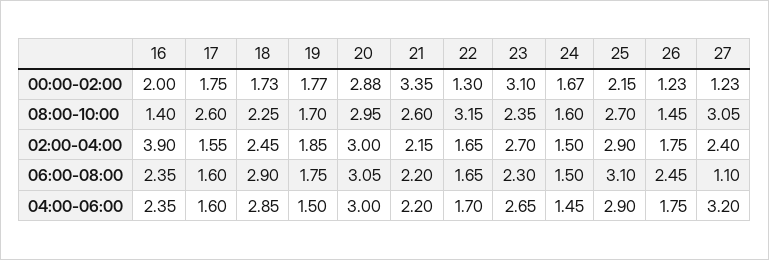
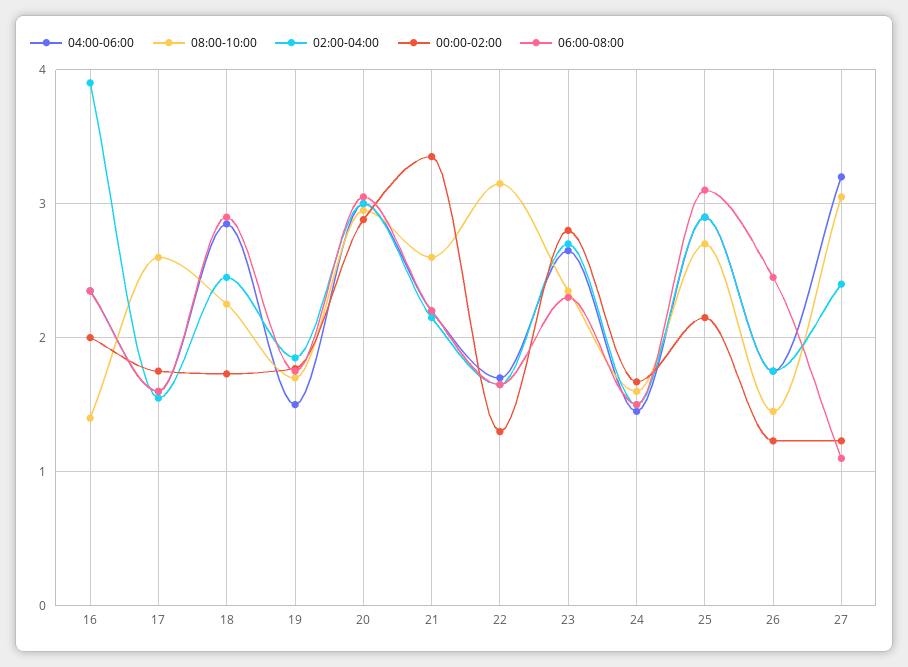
  {
    "00:00-02:00": {
      "16": 2,
      "17": 1.75,
      "18": 1.73,
      "19": 1.77,
      "20": 2.88,
      "21": 3.35,
      "22": 1.3,
-     "23": 3.1,
+     "23": 2.8,
      "24": 1.67,
      "25": 2.15,
      "26": 1.23,
      "27": 1.23
    },
    "08:00-10:00": {
      "16": 1.4,
      "17": 2.6,
      "18": 2.25,
      "19": 1.7,
      "20": 2.95,
      "21": 2.6,
      "22": 3.15,
      "23": 2.35,
      "24": 1.6,
      "25": 2.7,
      "26": 1.45,
      "27": 3.05
    },
    "02:00-04:00": {
      "16": 3.9,
      "17": 1.55,
      "18": 2.45,
      "19": 1.85,
      "20": 3,
      "21": 2.15,
      "22": 1.65,
      "23": 2.7,
      "24": 1.5,
      "25": 2.9,
      "26": 1.75,
      "27": 2.4
    },
    "06:00-08:00": {
      "16": 2.35,
      "17": 1.6,
      "18": 2.9,
      "19": 1.75,
      "20": 3.05,
      "21": 2.2,
      "22": 1.65,
      "23": 2.3,
      "24": 1.5,
      "25": 3.1,
      "26": 2.45,
      "27": 1.1
    },
    "04:00-06:00": {
      "16": 2.35,
      "17": 1.6,
      "18": 2.85,
      "19": 1.5,
      "20": 3,
      "21": 2.2,
      "22": 1.7,
      "23": 2.65,
      "24": 1.45,
      "25": 2.9,
      "26": 1.75,
      "27": 3.2
    }
  }

